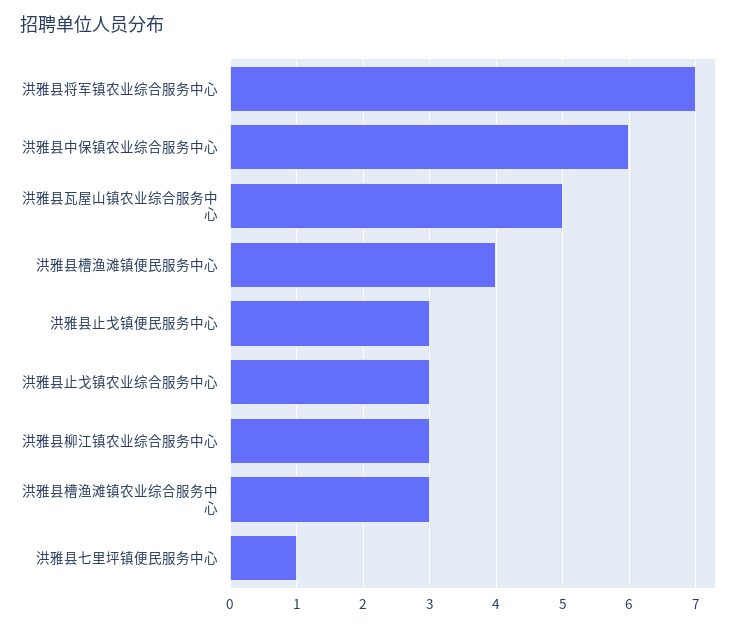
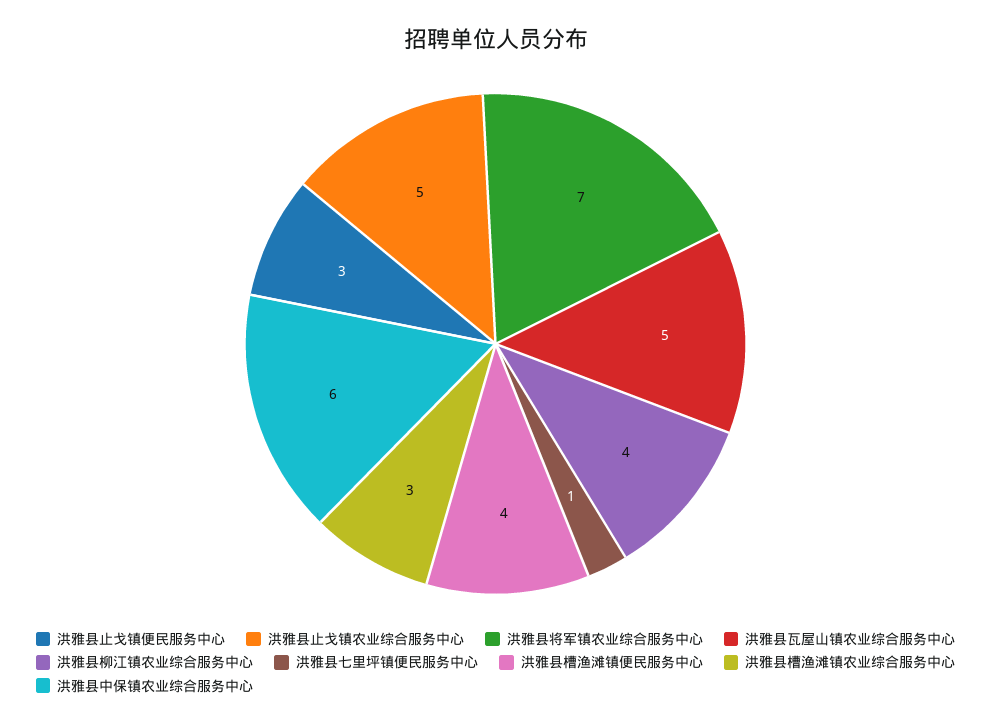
  {
    "洪雅县将军镇农业综合服务中心": 7,
    "洪雅县中保镇农业综合服务中心": 6,
    "洪雅县瓦屋山镇农业综合服务中心": 5,
    "洪雅县槽渔滩镇便民服务中心": 4,
    "洪雅县止戈镇便民服务中心": 3,
-   "洪雅县止戈镇农业综合服务中心": 3,
+   "洪雅县止戈镇农业综合服务中心": 5,
-   "洪雅县柳江镇农业综合服务中心": 3,
+   "洪雅县柳江镇农业综合服务中心": 4,
    "洪雅县槽渔滩镇农业综合服务中心": 3,
    "洪雅县七里坪镇便民服务中心": 1
  }

